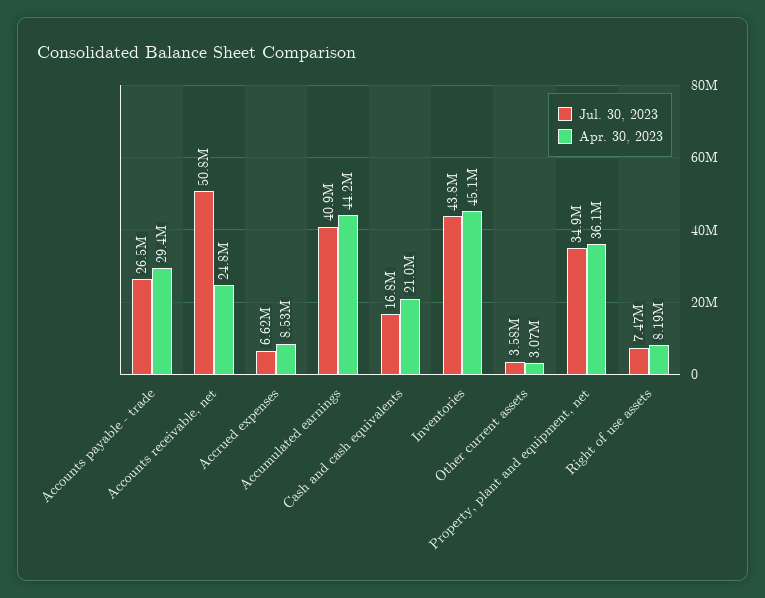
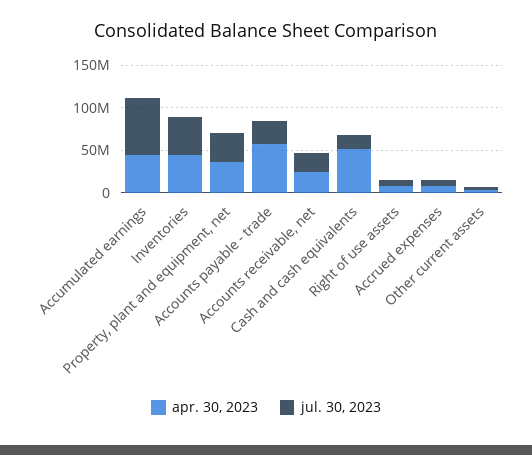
  {
    "Jul. 30, 2023": {
      "Accounts payable - trade": 26500000,
-     "Accounts receivable, net": 50800000,
+     "Accounts receivable, net": 20000000,
      "Accrued expenses": 6620000,
-     "Accumulated earnings": 40900000,
+     "Accumulated earnings": 70000000,
      "Cash and cash equivalents": 16800000,
      "Inventories": 43800000,
      "Other current assets": 3580000,
      "Property, plant and equipment, net": 34900000,
      "Right of use assets": 7470000
    },
    "Apr. 30, 2023": {
-     "Accounts payable - trade": 29400000,
+     "Accounts payable - trade": 60000000,
      "Accounts receivable, net": 24800000,
      "Accrued expenses": 8530000,
      "Accumulated earnings": 44200000,
-     "Cash and cash equivalents": 21000000,
+     "Cash and cash equivalents": 50000000,
      "Inventories": 45100000,
      "Other current assets": 3070000,
      "Property, plant and equipment, net": 36100000,
      "Right of use assets": 8190000
    }
  }

